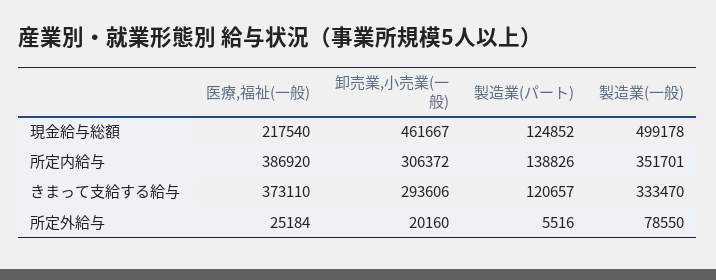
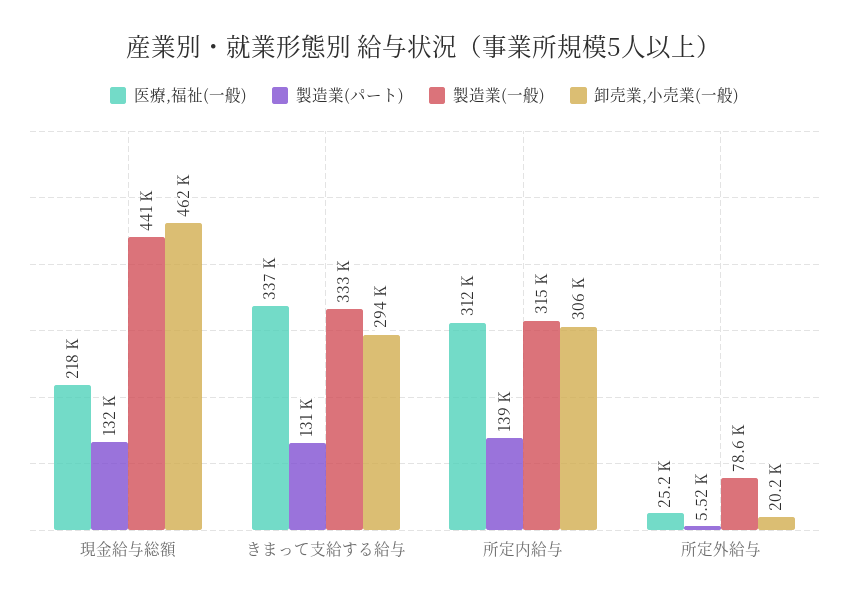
  {
    "医療,福祉(一般)": {
      "現金給与総額": 217540,
-     "所定内給与": 386920,
+     "所定内給与": 312000,
-     "きまって支給する給与": 373110,
+     "きまって支給する給与": 337000,
      "所定外給与": 25184
    },
    "卸売業,小売業(一般)": {
      "現金給与総額": 461667,
      "所定内給与": 306372,
      "きまって支給する給与": 293606,
      "所定外給与": 20160
    },
    "製造業(パート)": {
-     "現金給与総額": 124852,
+     "現金給与総額": 132000,
      "所定内給与": 138826,
-     "きまって支給する給与": 120657,
+     "きまって支給する給与": 131000,
      "所定外給与": 5516
    },
    "製造業(一般)": {
-     "現金給与総額": 499178,
+     "現金給与総額": 441000,
-     "所定内給与": 351701,
+     "所定内給与": 315000,
      "きまって支給する給与": 333470,
      "所定外給与": 78550
    }
  }

